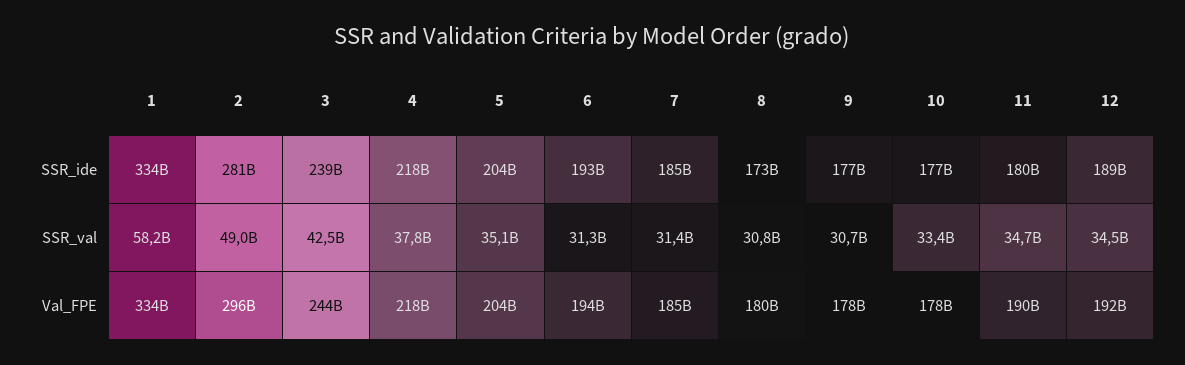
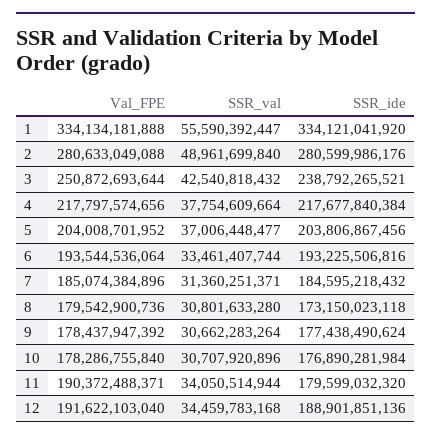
  {
    "1": {
      "SSR_ide": 334121041920,
-     "SSR_val": 58200000000,
+     "SSR_val": 55590392447,
      "Val_FPE": 334134181888
    },
    "2": {
      "SSR_ide": 280599986176,
      "SSR_val": 48961699840,
-     "Val_FPE": 296000000000
+     "Val_FPE": 280633049088
    },
    "3": {
      "SSR_ide": 238792265521,
      "SSR_val": 42540818432,
-     "Val_FPE": 244000000000
+     "Val_FPE": 250872693644
    },
    "4": {
      "SSR_ide": 217677840384,
      "SSR_val": 37754609664,
      "Val_FPE": 217797574656
    },
    "5": {
      "SSR_ide": 203806867456,
-     "SSR_val": 35100000000,
+     "SSR_val": 37006448477,
      "Val_FPE": 204008701952
    },
    "6": {
      "SSR_ide": 193225506816,
-     "SSR_val": 31300000000,
+     "SSR_val": 33461407744,
      "Val_FPE": 193544536064
    },
    "7": {
      "SSR_ide": 184595218432,
      "SSR_val": 31360251371,
      "Val_FPE": 185074384896
    },
    "8": {
      "SSR_ide": 173150023118,
      "SSR_val": 30801633280,
      "Val_FPE": 179542900736
    },
    "9": {
      "SSR_ide": 177438490624,
      "SSR_val": 30662283264,
      "Val_FPE": 178437947392
    },
    "10": {
      "SSR_ide": 176890281984,
-     "SSR_val": 33400000000,
+     "SSR_val": 30707920896,
      "Val_FPE": 178286755840
    },
    "11": {
      "SSR_ide": 179599032320,
-     "SSR_val": 34700000000,
+     "SSR_val": 34050514944,
      "Val_FPE": 190372488371
    },
    "12": {
      "SSR_ide": 188901851136,
      "SSR_val": 34459783168,
      "Val_FPE": 191622103040
    }
  }

